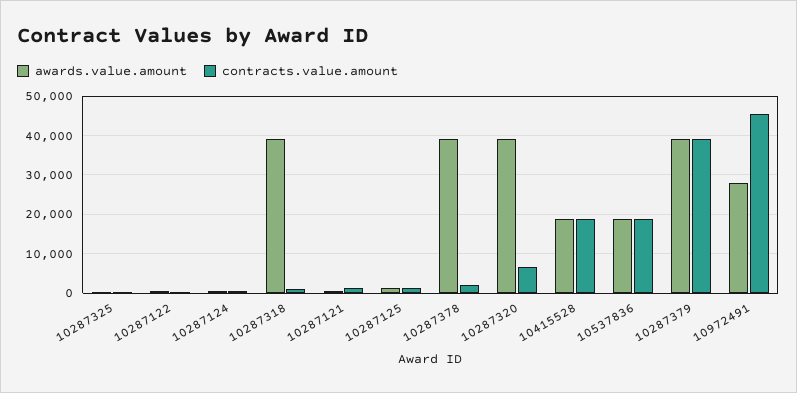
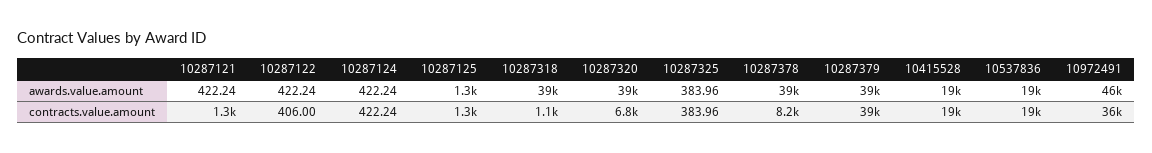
  {
    "awards.value.amount": {
      "10287325": 383.96,
      "10287122": 422.24,
      "10287124": 422.24,
      "10287318": 39000,
      "10287121": 422.24,
      "10287125": 1300,
      "10287378": 39000,
      "10287320": 39000,
      "10415528": 19000,
      "10537836": 19000,
      "10287379": 39000,
-     "10972491": 28000
+     "10972491": 46000
    },
    "contracts.value.amount": {
      "10287325": 383.96,
      "10287122": 406,
      "10287124": 422.24,
      "10287318": 1100,
      "10287121": 1300,
      "10287125": 1300,
-     "10287378": 2000,
+     "10287378": 8200,
      "10287320": 6800,
      "10415528": 19000,
      "10537836": 19000,
      "10287379": 39000,
-     "10972491": 46000
+     "10972491": 36000
    }
  }

